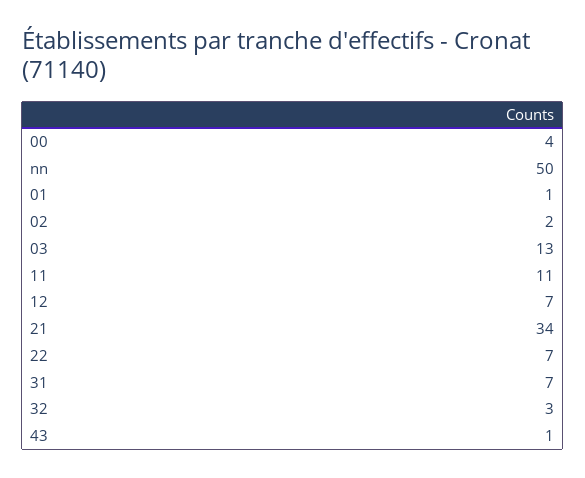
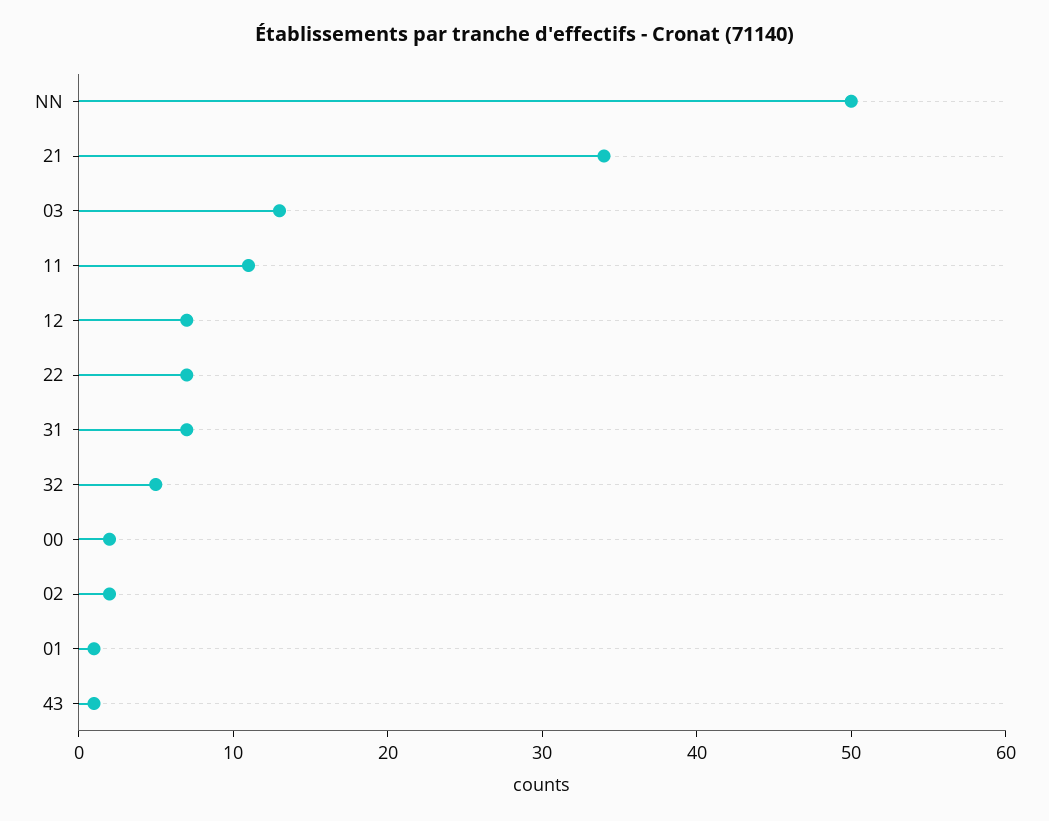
  {
-   "00": 4,
+   "00": 2,
    "nn": 50,
    "01": 1,
    "02": 2,
    "03": 13,
    "11": 11,
    "12": 7,
    "21": 34,
    "22": 7,
    "31": 7,
-   "32": 3,
+   "32": 5,
    "43": 1
  }

